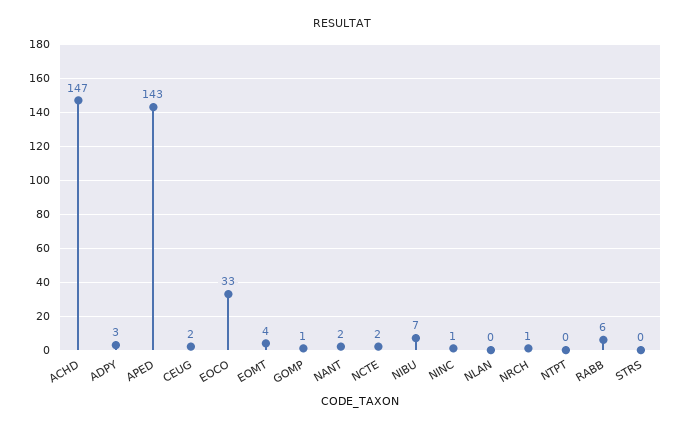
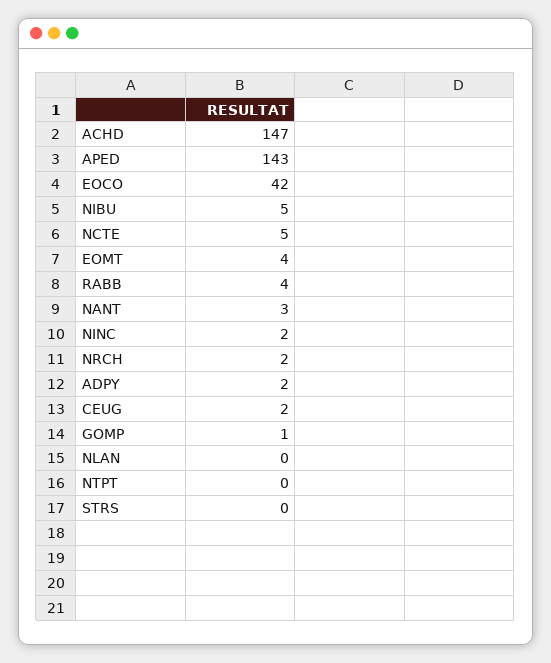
  {
    "ACHD": 147,
-   "ADPY": 3,
+   "ADPY": 2,
    "APED": 143,
    "CEUG": 2,
-   "EOCO": 33,
+   "EOCO": 42,
    "EOMT": 4,
    "GOMP": 1,
-   "NANT": 2,
+   "NANT": 3,
-   "NCTE": 2,
+   "NCTE": 5,
-   "NIBU": 7,
+   "NIBU": 5,
-   "NINC": 1,
+   "NINC": 2,
    "NLAN": 0,
-   "NRCH": 1,
+   "NRCH": 2,
    "NTPT": 0,
-   "RABB": 6,
+   "RABB": 4,
    "STRS": 0
  }

